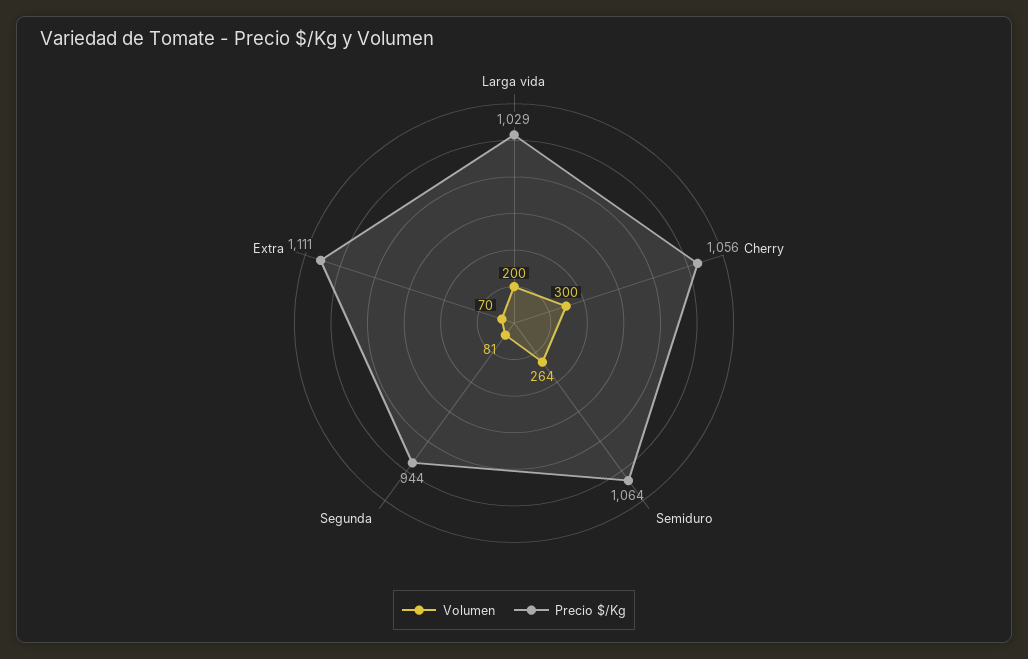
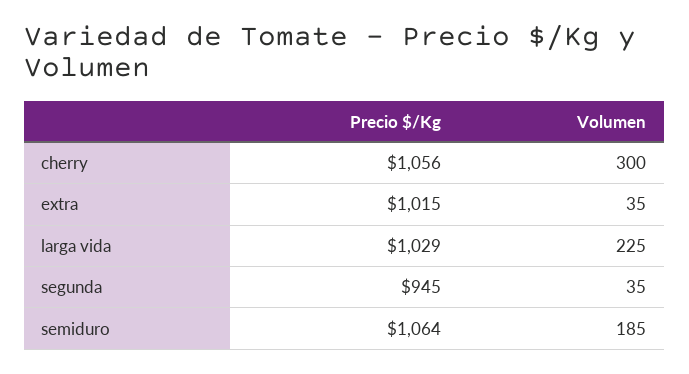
  {
    "Volumen": {
-     "Larga vida": 200,
+     "Larga vida": 225,
      "Cherry": 300,
-     "Semiduro": 264,
+     "Semiduro": 185,
-     "Segunda": 81,
+     "Segunda": 35,
-     "Extra": 70
+     "Extra": 35
    },
    "Precio $/Kg": {
      "Larga vida": 1029,
      "Cherry": 1056,
      "Semiduro": 1064,
-     "Segunda": 944,
+     "Segunda": 945,
-     "Extra": 1111
+     "Extra": 1015
    }
  }

